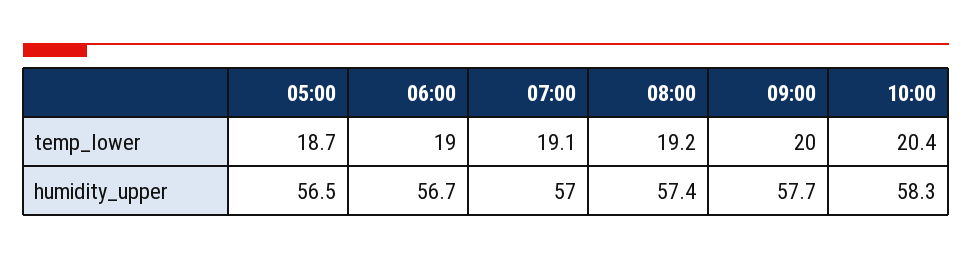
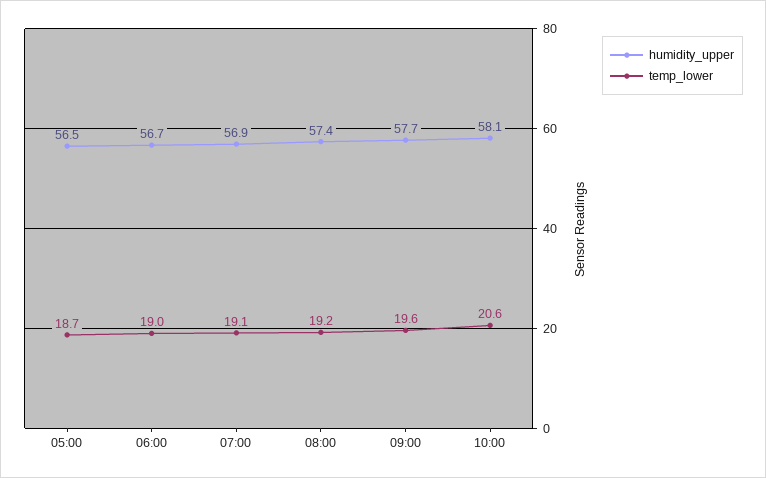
  {
    "temp_lower": {
      "05:00": 18.7,
      "06:00": 19,
      "07:00": 19.1,
      "08:00": 19.2,
-     "09:00": 20,
+     "09:00": 19.6,
-     "10:00": 20.4
+     "10:00": 20.6
    },
    "humidity_upper": {
      "05:00": 56.5,
      "06:00": 56.7,
-     "07:00": 57,
+     "07:00": 56.9,
      "08:00": 57.4,
      "09:00": 57.7,
-     "10:00": 58.3
+     "10:00": 58.1
    }
  }

